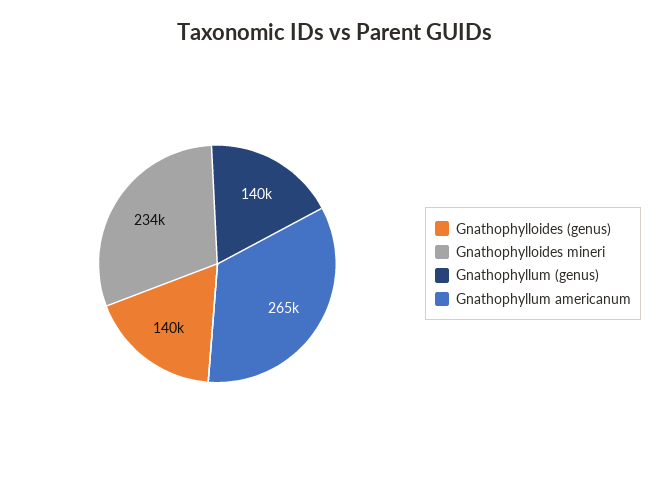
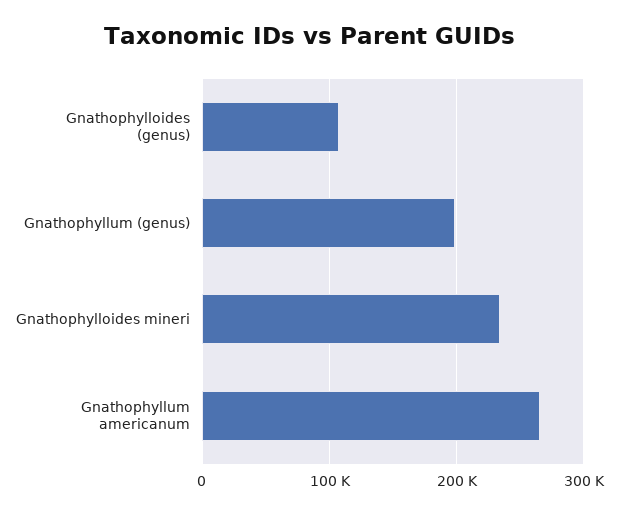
  {
-   "Gnathophylloides (genus)": 140000,
+   "Gnathophylloides (genus)": 110000,
    "Gnathophylloides mineri": 234000,
-   "Gnathophyllum (genus)": 140000,
+   "Gnathophyllum (genus)": 200000,
    "Gnathophyllum americanum": 265000
  }

